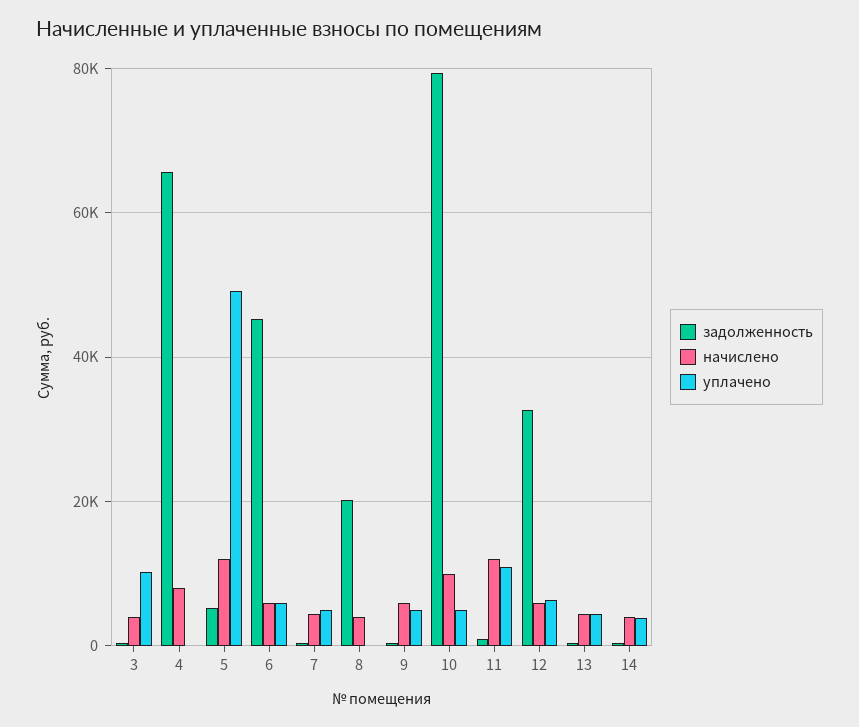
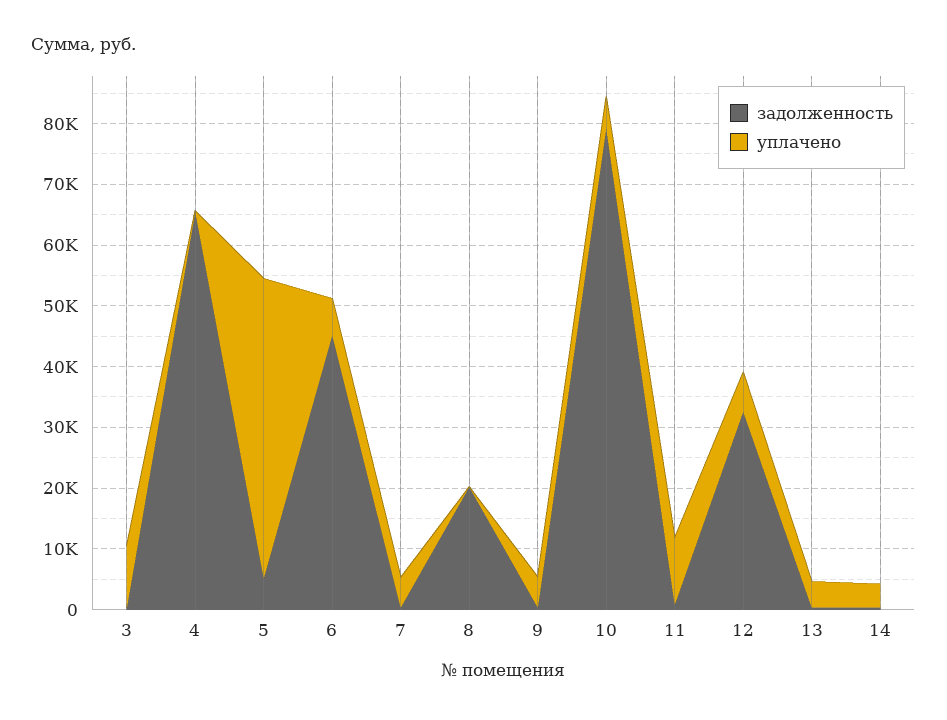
  {
    "задолженность": {
      "3": 0,
      "4": 66000,
      "5": 6000,
      "6": 46000,
      "7": 0,
      "8": 20000,
      "9": 0,
      "10": 80000,
      "11": 0,
      "12": 32000,
      "13": 0,
      "14": 0
    },
-   "начислено": {
-     "3": 4000,
-     "4": 8000,
-     "5": 12000,
-     "6": 6000,
-     "7": 4000,
-     "8": 4000,
-     "9": 6000,
-     "10": 10000,
-     "11": 12000,
-     "12": 6000,
-     "13": 4000,
-     "14": 4000
-   },
    "уплачено": {
      "3": 10000,
      "4": 0,
      "5": 50000,
      "6": 6000,
      "7": 4000,
      "8": 0,
      "9": 4000,
      "10": 6000,
      "11": 10000,
      "12": 6000,
      "13": 4000,
      "14": 4000
    }
  }

